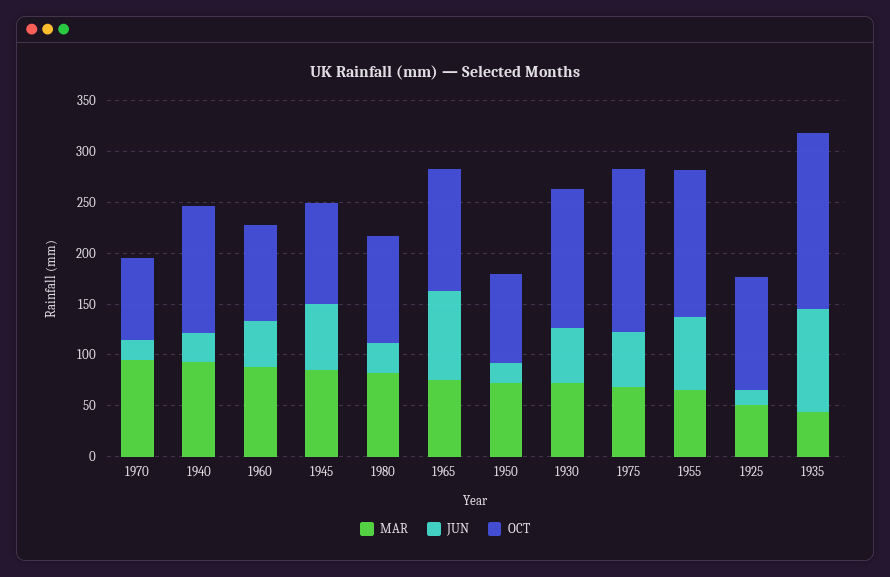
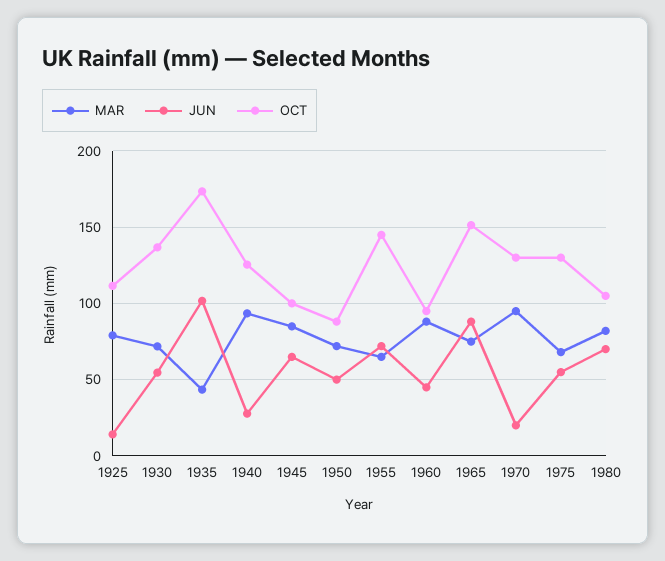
  {
    "MAR": {
      "1970": 95,
      "1940": 95,
      "1960": 90,
      "1945": 85,
      "1980": 80,
      "1965": 75,
      "1950": 70,
      "1930": 70,
      "1975": 70,
      "1955": 65,
-     "1925": 50,
+     "1925": 80,
      "1935": 45
    },
    "JUN": {
      "1970": 20,
      "1940": 30,
      "1960": 45,
      "1945": 65,
-     "1980": 30,
+     "1980": 70,
      "1965": 90,
-     "1950": 20,
+     "1950": 50,
      "1930": 55,
      "1975": 55,
      "1955": 70,
      "1925": 15,
      "1935": 100
    },
    "OCT": {
-     "1970": 80,
+     "1970": 130,
      "1940": 125,
      "1960": 95,
      "1945": 100,
      "1980": 105,
-     "1965": 120,
+     "1965": 150,
      "1950": 90,
      "1930": 135,
-     "1975": 160,
+     "1975": 130,
      "1955": 145,
      "1925": 110,
      "1935": 175
    }
  }

